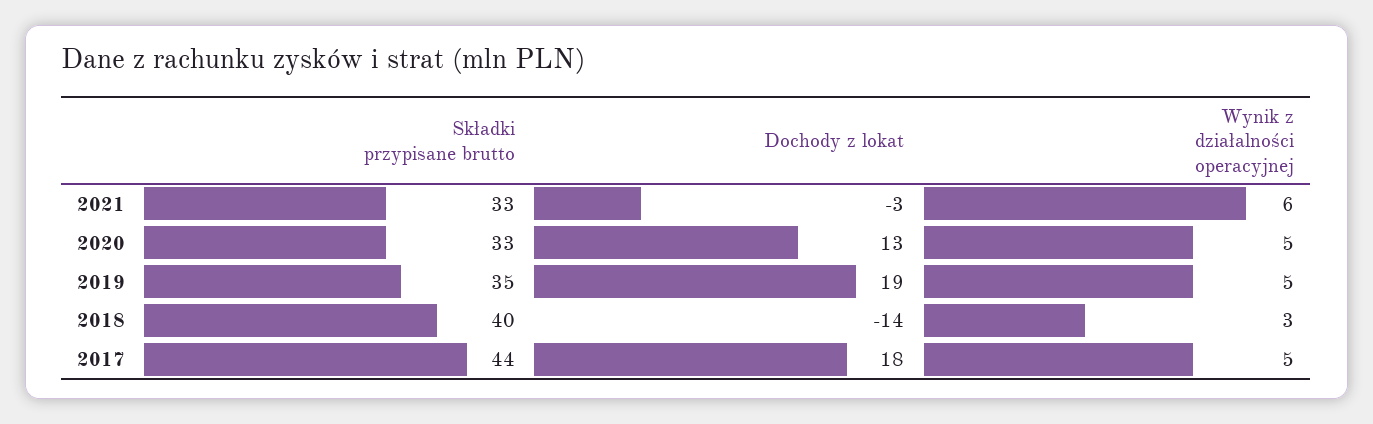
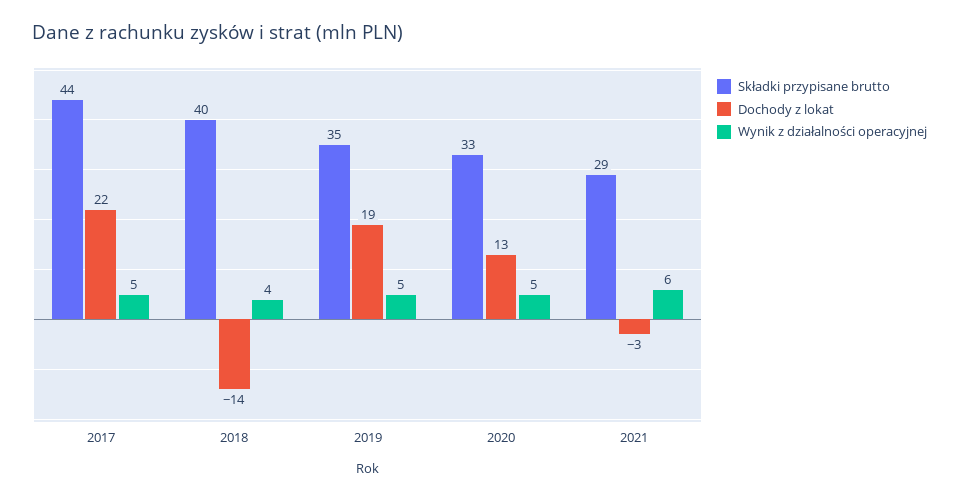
  {
    "Składki przypisane brutto": {
-     "2021": 33,
+     "2021": 29,
      "2020": 33,
      "2019": 35,
      "2018": 40,
      "2017": 44
    },
    "Dochody z lokat": {
      "2021": -3,
      "2020": 13,
      "2019": 19,
      "2018": -14,
-     "2017": 18
+     "2017": 22
    },
    "Wynik z działalności operacyjnej": {
      "2021": 6,
      "2020": 5,
      "2019": 5,
-     "2018": 3,
+     "2018": 4,
      "2017": 5
    }
  }

